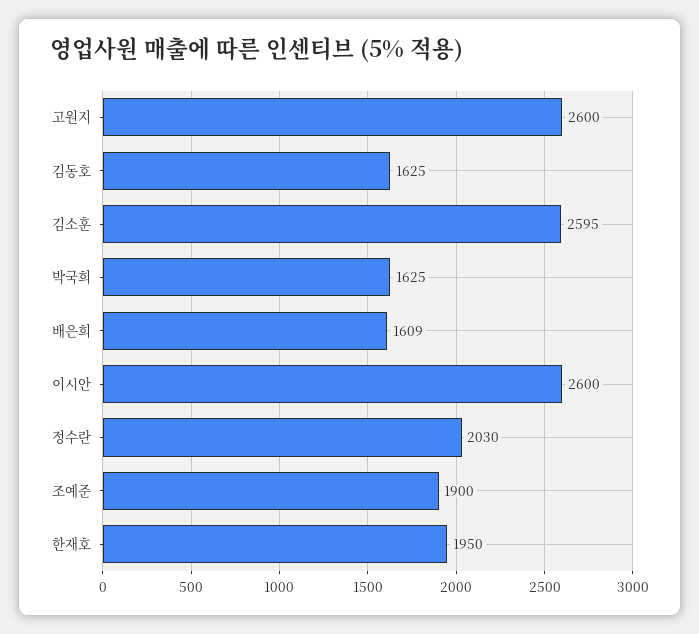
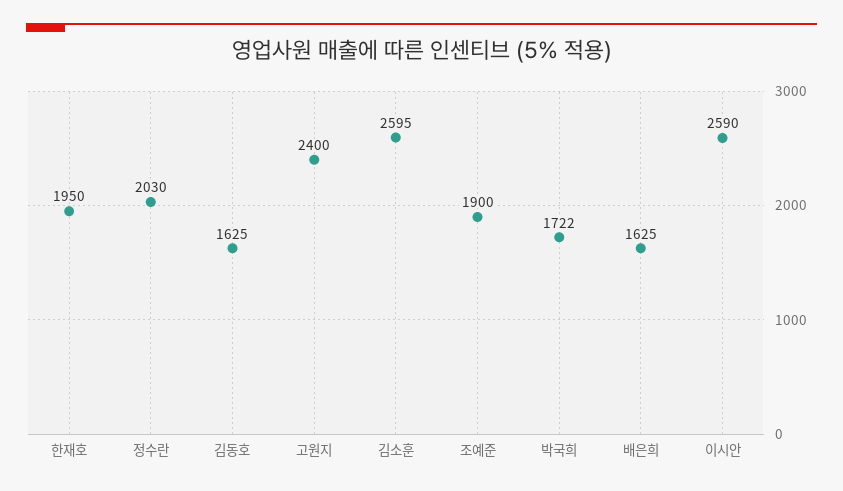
  {
-   "고원지": 2600,
+   "고원지": 2400,
    "김동호": 1625,
    "김소훈": 2595,
-   "박국희": 1625,
+   "박국희": 1722,
-   "배은희": 1609,
+   "배은희": 1625,
-   "이시안": 2600,
+   "이시안": 2590,
    "정수란": 2030,
    "조예준": 1900,
    "한재호": 1950
  }

